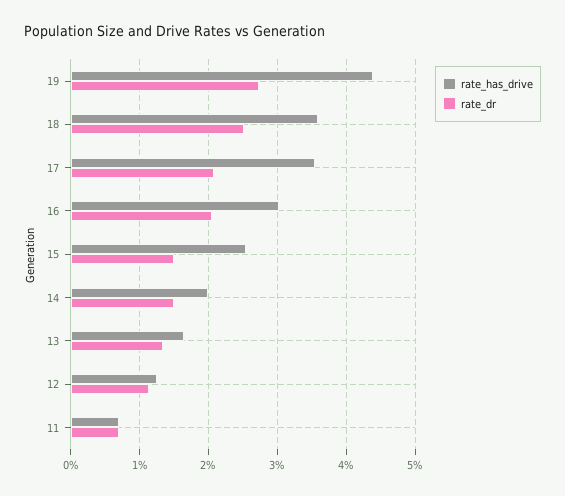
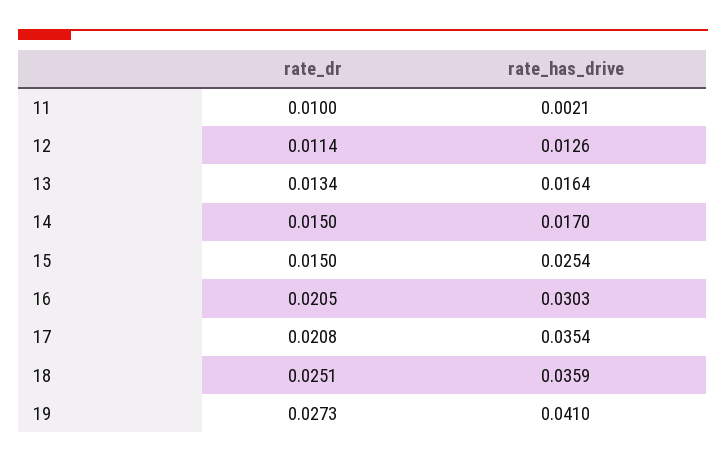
  {
    "rate_has_drive": {
-     "19": 0.044,
+     "19": 0.041,
      "18": 0.0359,
      "17": 0.0354,
      "16": 0.0303,
      "15": 0.0254,
-     "14": 0.02,
+     "14": 0.017,
      "13": 0.0164,
      "12": 0.0126,
-     "11": 0.007
+     "11": 0.0021
    },
    "rate_dr": {
      "19": 0.0273,
      "18": 0.0251,
      "17": 0.0208,
      "16": 0.0205,
      "15": 0.015,
      "14": 0.015,
      "13": 0.0134,
      "12": 0.0114,
-     "11": 0.007
+     "11": 0.01
    }
  }

